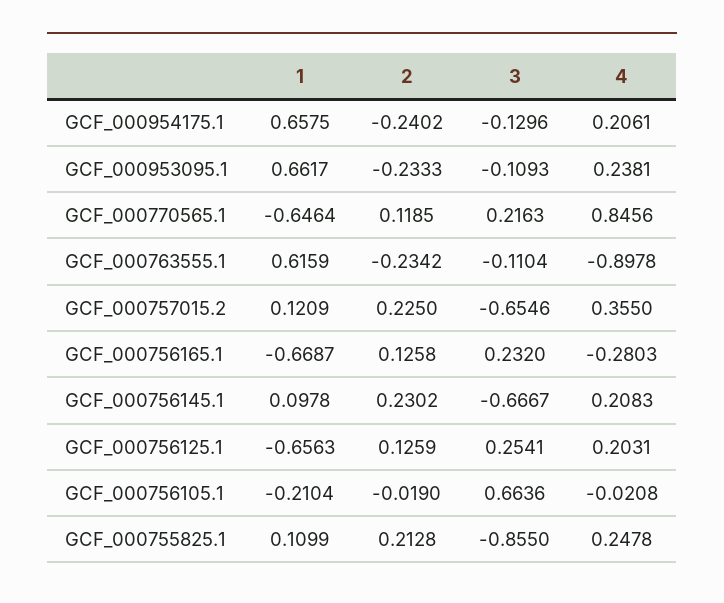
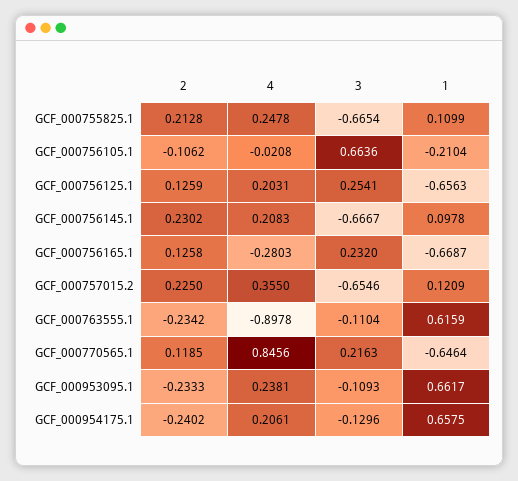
  {
    "1": {
      "GCF_000954175.1": 0.6575,
      "GCF_000953095.1": 0.6617,
      "GCF_000770565.1": -0.6464,
      "GCF_000763555.1": 0.6159,
      "GCF_000757015.2": 0.1209,
      "GCF_000756165.1": -0.6687,
      "GCF_000756145.1": 0.0978,
      "GCF_000756125.1": -0.6563,
      "GCF_000756105.1": -0.2104,
      "GCF_000755825.1": 0.1099
    },
    "2": {
      "GCF_000954175.1": -0.2402,
      "GCF_000953095.1": -0.2333,
      "GCF_000770565.1": 0.1185,
      "GCF_000763555.1": -0.2342,
      "GCF_000757015.2": 0.225,
      "GCF_000756165.1": 0.1258,
      "GCF_000756145.1": 0.2302,
      "GCF_000756125.1": 0.1259,
-     "GCF_000756105.1": -0.019,
+     "GCF_000756105.1": -0.1062,
      "GCF_000755825.1": 0.2128
    },
    "3": {
      "GCF_000954175.1": -0.1296,
      "GCF_000953095.1": -0.1093,
      "GCF_000770565.1": 0.2163,
      "GCF_000763555.1": -0.1104,
      "GCF_000757015.2": -0.6546,
      "GCF_000756165.1": 0.232,
      "GCF_000756145.1": -0.6667,
      "GCF_000756125.1": 0.2541,
      "GCF_000756105.1": 0.6636,
-     "GCF_000755825.1": -0.855
+     "GCF_000755825.1": -0.6654
    },
    "4": {
      "GCF_000954175.1": 0.2061,
      "GCF_000953095.1": 0.2381,
      "GCF_000770565.1": 0.8456,
      "GCF_000763555.1": -0.8978,
      "GCF_000757015.2": 0.355,
      "GCF_000756165.1": -0.2803,
      "GCF_000756145.1": 0.2083,
      "GCF_000756125.1": 0.2031,
      "GCF_000756105.1": -0.0208,
      "GCF_000755825.1": 0.2478
    }
  }

